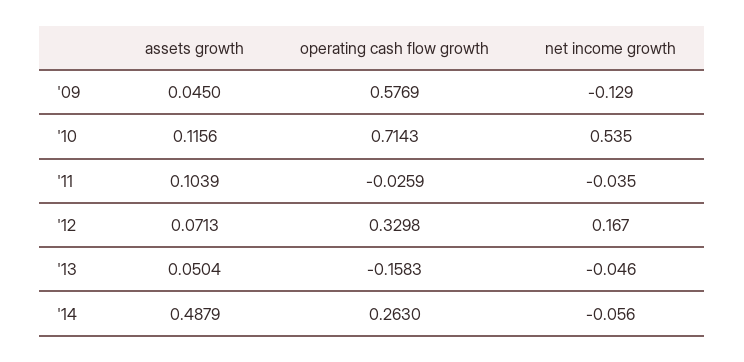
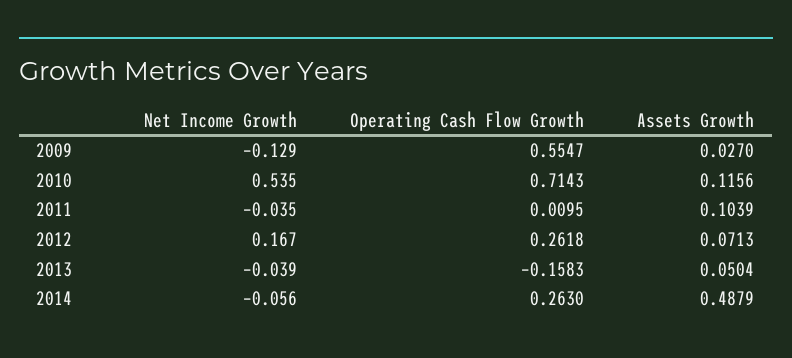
  {
    "assets growth": {
-     "'09": 0.045,
+     "'09": 0.027,
      "'10": 0.1156,
      "'11": 0.1039,
      "'12": 0.0713,
      "'13": 0.0504,
      "'14": 0.4879
    },
    "operating cash flow growth": {
-     "'09": 0.5769,
+     "'09": 0.5547,
      "'10": 0.7143,
-     "'11": -0.0259,
+     "'11": 0.0095,
-     "'12": 0.3298,
+     "'12": 0.2618,
      "'13": -0.1583,
      "'14": 0.263
    },
    "net income growth": {
      "'09": -0.129,
      "'10": 0.535,
      "'11": -0.035,
      "'12": 0.167,
-     "'13": -0.046,
+     "'13": -0.039,
      "'14": -0.056
    }
  }

